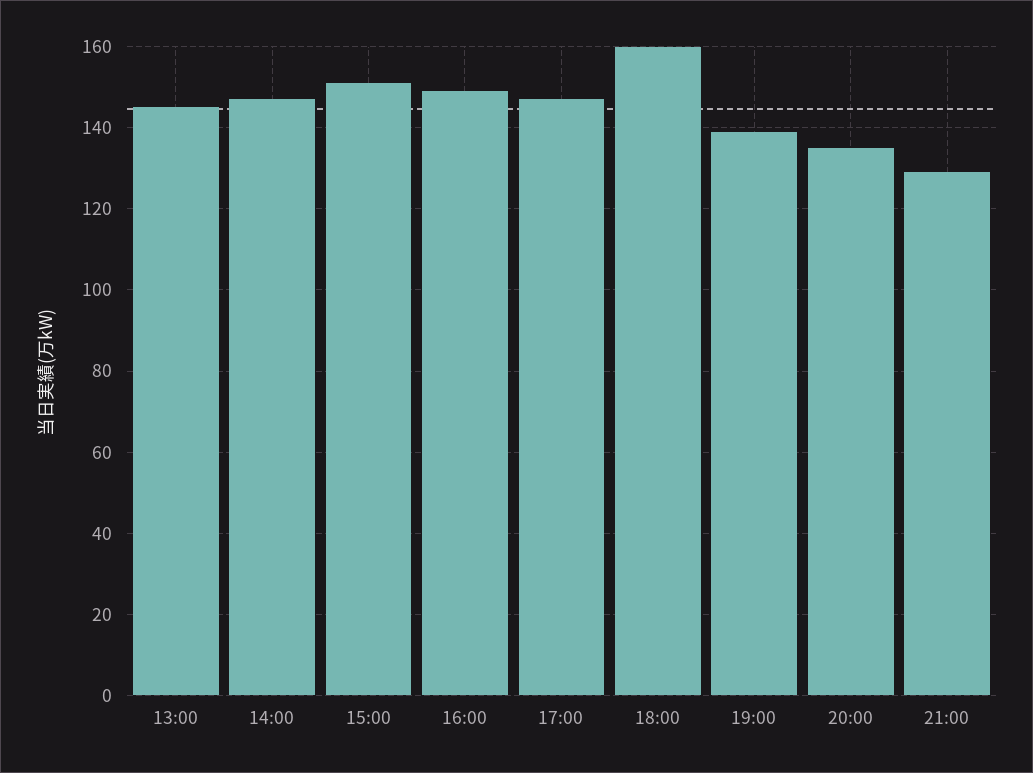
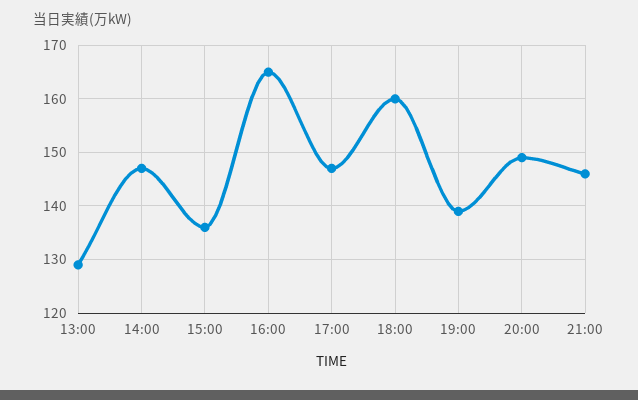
  {
-   "13:00": 145,
+   "13:00": 130,
    "14:00": 145,
-   "15:00": 150,
+   "15:00": 135,
-   "16:00": 150,
+   "16:00": 165,
    "17:00": 145,
    "18:00": 160,
    "19:00": 140,
-   "20:00": 135,
+   "20:00": 150,
-   "21:00": 130
+   "21:00": 145
  }

